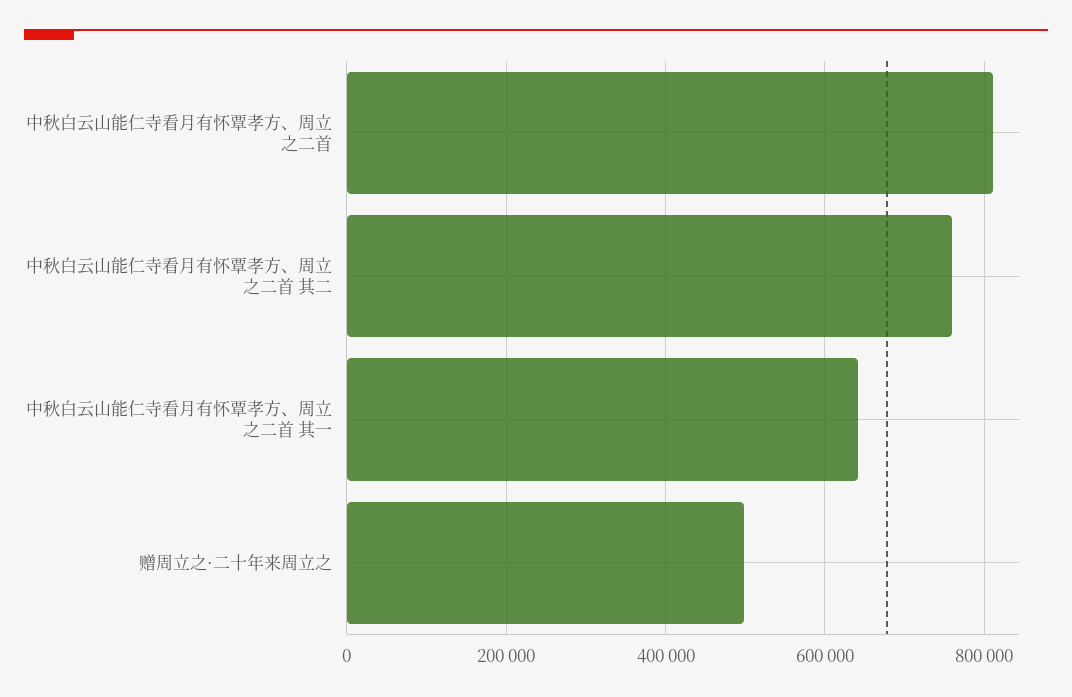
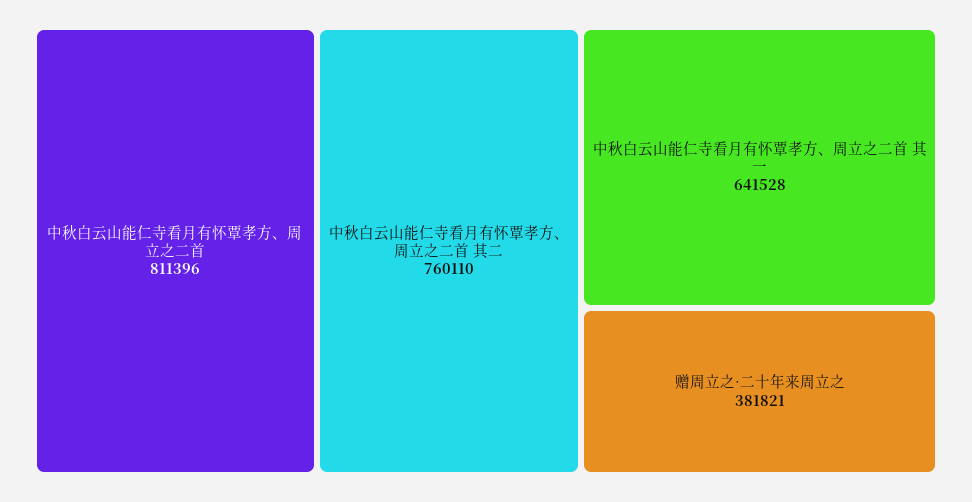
  {
    "中秋白云山能仁寺看月有怀覃孝方、周立之二首": 811396,
    "中秋白云山能仁寺看月有怀覃孝方、周立之二首 其二": 760110,
    "中秋白云山能仁寺看月有怀覃孝方、周立之二首 其一": 641528,
-   "赠周立之·二十年来周立之": 500000
+   "赠周立之·二十年来周立之": 381821
  }

